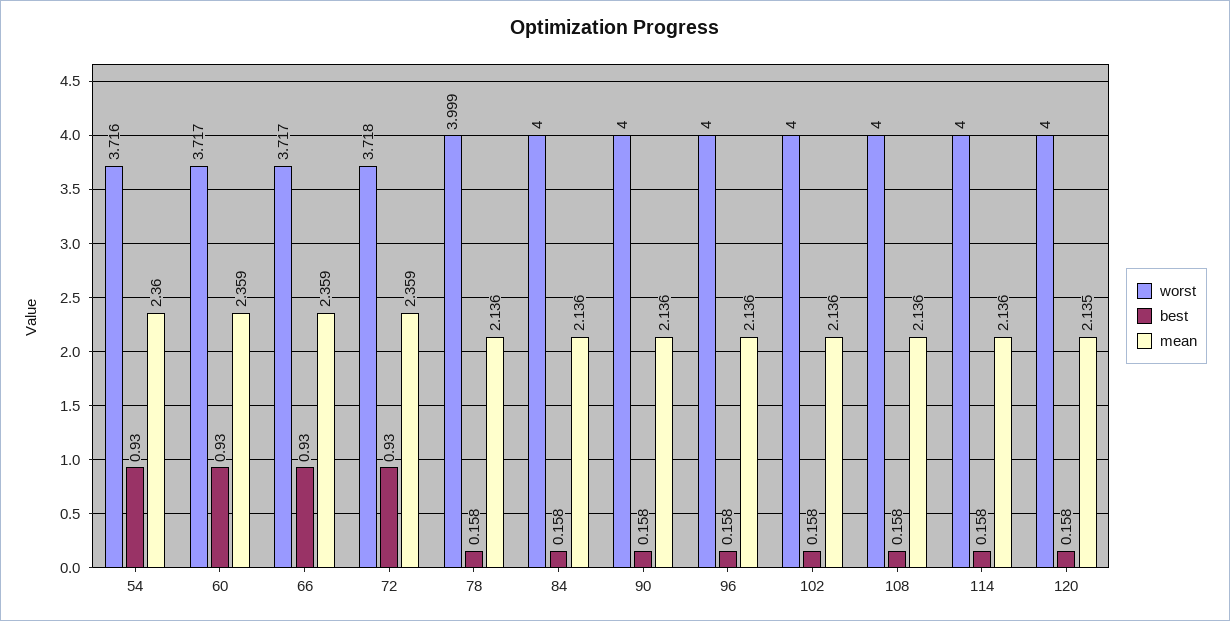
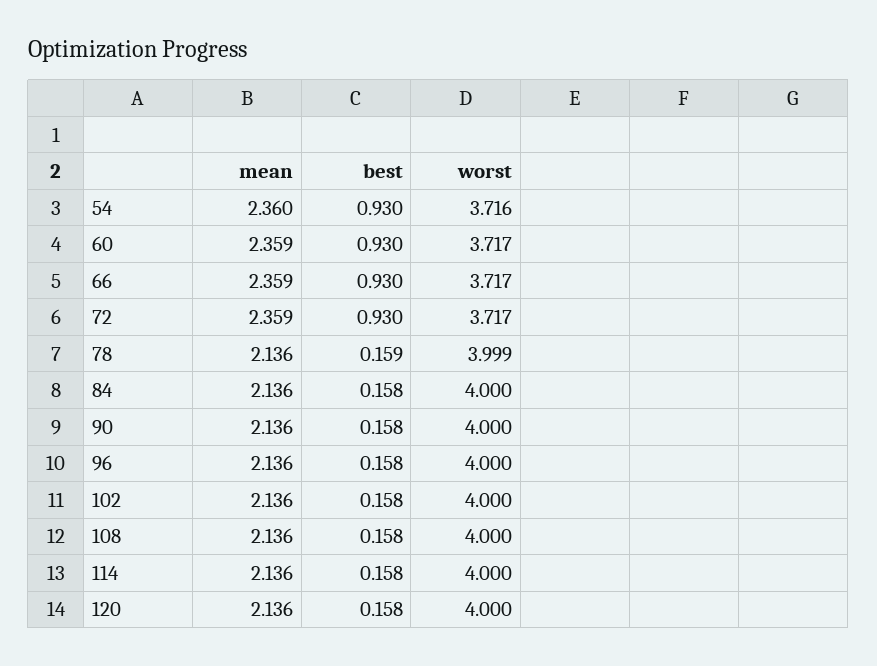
  {
    "worst": {
      "54": 3.716,
      "60": 3.717,
      "66": 3.717,
-     "72": 3.718,
+     "72": 3.717,
      "78": 3.999,
      "84": 4,
      "90": 4,
      "96": 4,
      "102": 4,
      "108": 4,
      "114": 4,
      "120": 4
    },
    "best": {
      "54": 0.93,
      "60": 0.93,
      "66": 0.93,
      "72": 0.93,
-     "78": 0.158,
+     "78": 0.159,
      "84": 0.158,
      "90": 0.158,
      "96": 0.158,
      "102": 0.158,
      "108": 0.158,
      "114": 0.158,
      "120": 0.158
    },
    "mean": {
      "54": 2.36,
      "60": 2.359,
      "66": 2.359,
      "72": 2.359,
      "78": 2.136,
      "84": 2.136,
      "90": 2.136,
      "96": 2.136,
      "102": 2.136,
      "108": 2.136,
      "114": 2.136,
-     "120": 2.135
+     "120": 2.136
    }
  }

